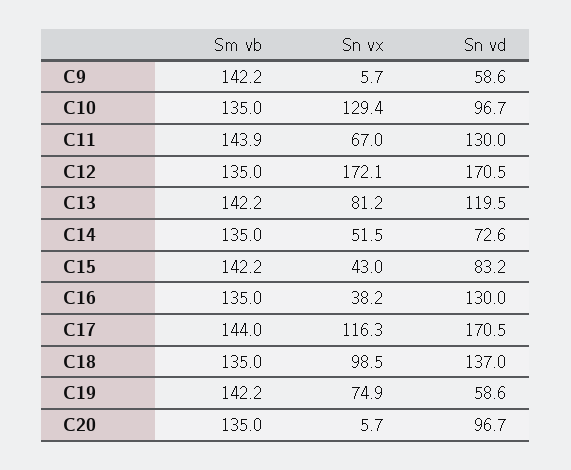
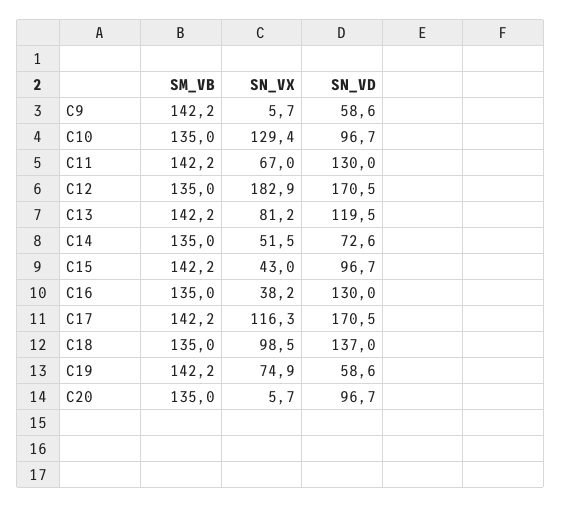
  {
    "Sm vb": {
      "C9": 142.2,
      "C10": 135,
-     "C11": 143.9,
+     "C11": 142.2,
      "C12": 135,
      "C13": 142.2,
      "C14": 135,
      "C15": 142.2,
      "C16": 135,
-     "C17": 144,
+     "C17": 142.2,
      "C18": 135,
      "C19": 142.2,
      "C20": 135
    },
    "Sn vx": {
      "C9": 5.7,
      "C10": 129.4,
      "C11": 67,
-     "C12": 172.1,
+     "C12": 182.9,
      "C13": 81.2,
      "C14": 51.5,
      "C15": 43,
      "C16": 38.2,
      "C17": 116.3,
      "C18": 98.5,
      "C19": 74.9,
      "C20": 5.7
    },
    "Sn vd": {
      "C9": 58.6,
      "C10": 96.7,
      "C11": 130,
      "C12": 170.5,
      "C13": 119.5,
      "C14": 72.6,
-     "C15": 83.2,
+     "C15": 96.7,
      "C16": 130,
      "C17": 170.5,
      "C18": 137,
      "C19": 58.6,
      "C20": 96.7
    }
  }

